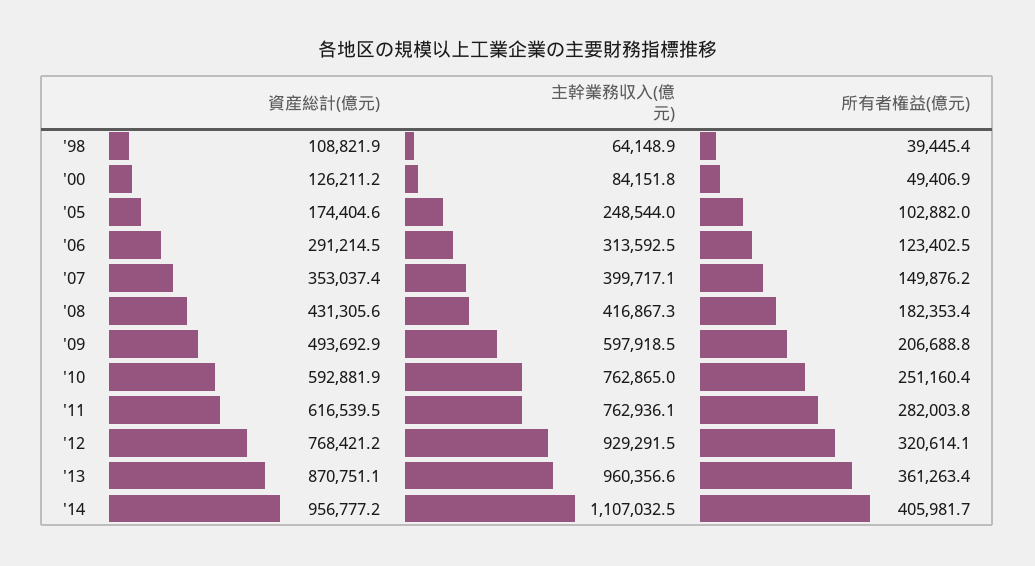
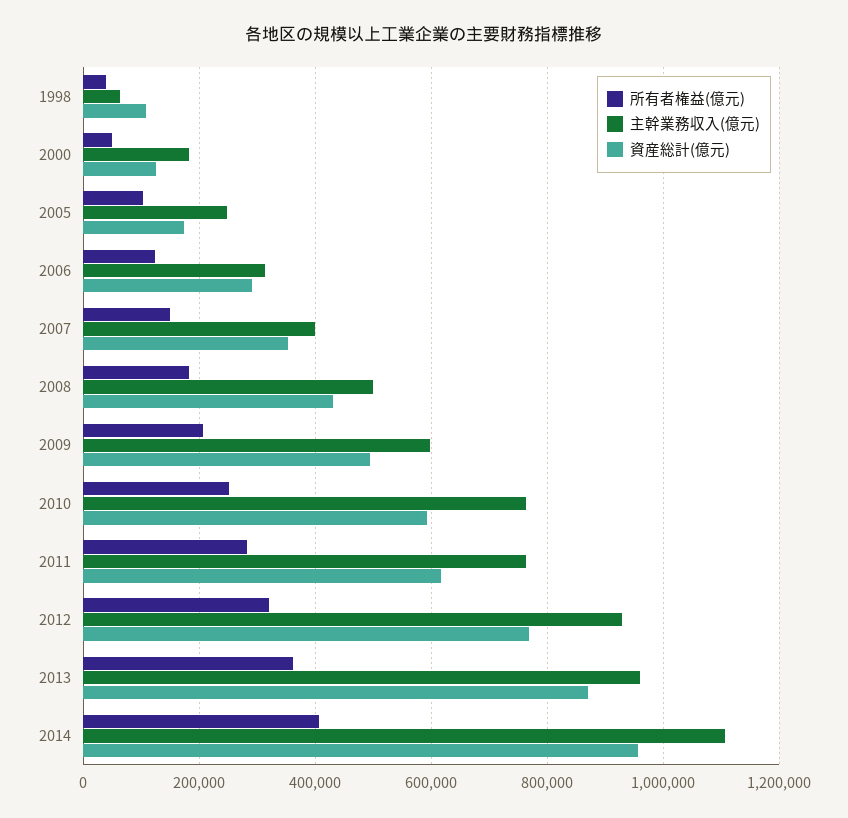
  {
    "資産総計(億元)": {
      "'98": 108821.9,
      "'00": 126211.2,
      "'05": 174404.6,
      "'06": 291214.5,
      "'07": 353037.4,
      "'08": 431305.6,
      "'09": 493692.9,
      "'10": 592881.9,
      "'11": 616539.5,
      "'12": 768421.2,
      "'13": 870751.1,
      "'14": 956777.2
    },
    "主幹業務収入(億元)": {
      "'98": 64148.9,
-     "'00": 84151.8,
+     "'00": 180000,
      "'05": 248544,
      "'06": 313592.5,
      "'07": 399717.1,
-     "'08": 416867.3,
+     "'08": 500000,
      "'09": 597918.5,
      "'10": 762865,
      "'11": 762936.1,
      "'12": 929291.5,
      "'13": 960356.6,
      "'14": 1107032.5
    },
    "所有者権益(億元)": {
      "'98": 39445.4,
      "'00": 49406.9,
      "'05": 102882,
      "'06": 123402.5,
      "'07": 149876.2,
      "'08": 182353.4,
      "'09": 206688.8,
      "'10": 251160.4,
      "'11": 282003.8,
      "'12": 320614.1,
      "'13": 361263.4,
      "'14": 405981.7
    }
  }

